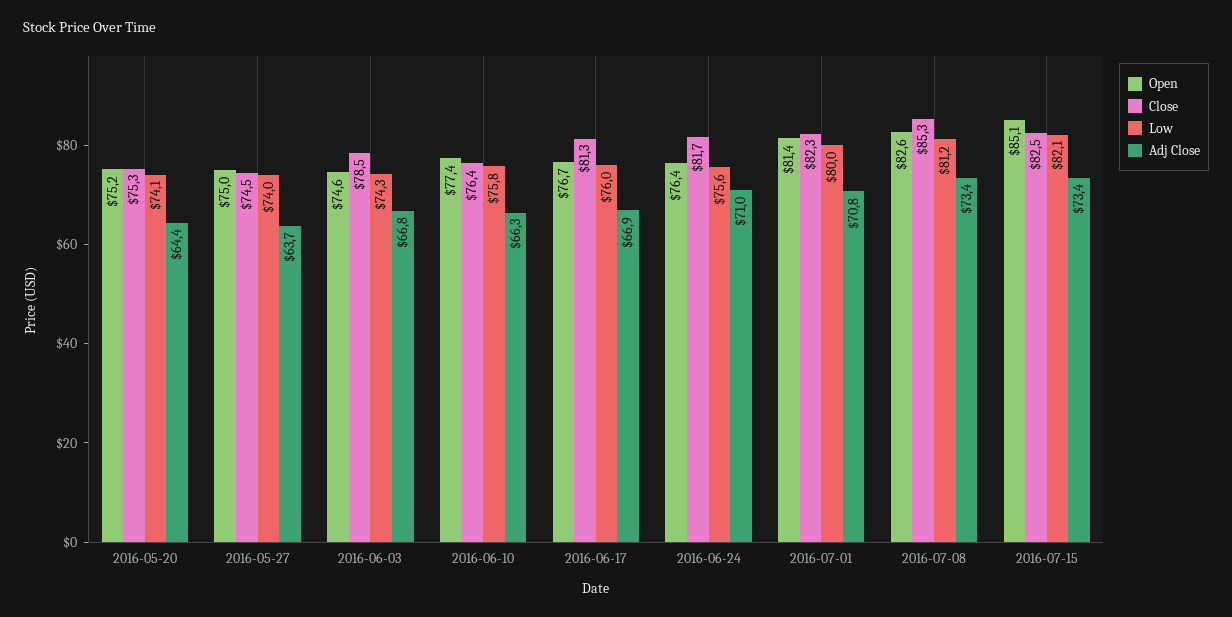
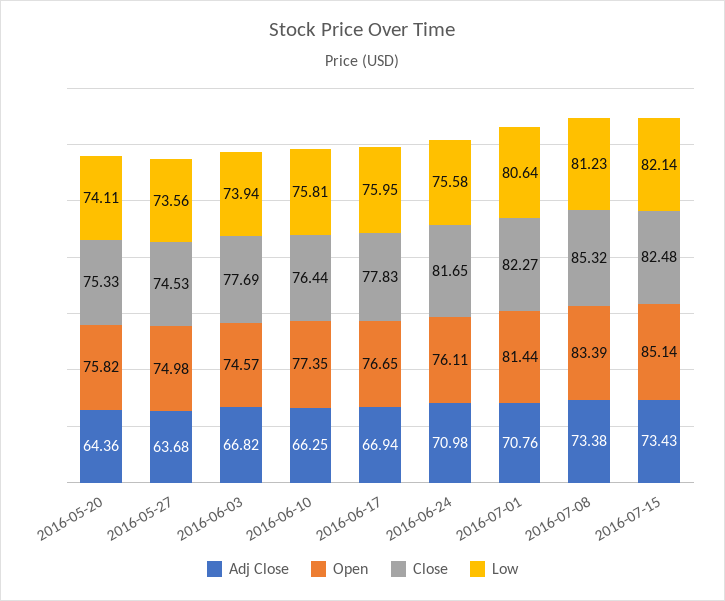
  {
    "Open": {
-     "2016-05-20": 75.2,
+     "2016-05-20": 75.82,
      "2016-05-27": 74.98,
      "2016-06-03": 74.57,
      "2016-06-10": 77.35,
      "2016-06-17": 76.65,
-     "2016-06-24": 76.4,
+     "2016-06-24": 76.11,
      "2016-07-01": 81.44,
-     "2016-07-08": 82.6,
+     "2016-07-08": 83.39,
      "2016-07-15": 85.14
    },
    "Close": {
      "2016-05-20": 75.33,
      "2016-05-27": 74.53,
-     "2016-06-03": 78.5,
+     "2016-06-03": 77.69,
      "2016-06-10": 76.44,
-     "2016-06-17": 81.3,
+     "2016-06-17": 77.83,
      "2016-06-24": 81.65,
      "2016-07-01": 82.27,
      "2016-07-08": 85.32,
      "2016-07-15": 82.48
    },
    "Low": {
      "2016-05-20": 74.11,
-     "2016-05-27": 74,
+     "2016-05-27": 73.56,
-     "2016-06-03": 74.3,
+     "2016-06-03": 73.94,
      "2016-06-10": 75.81,
      "2016-06-17": 75.95,
      "2016-06-24": 75.58,
-     "2016-07-01": 80,
+     "2016-07-01": 80.64,
      "2016-07-08": 81.23,
      "2016-07-15": 82.14
    },
    "Adj Close": {
      "2016-05-20": 64.36,
      "2016-05-27": 63.68,
      "2016-06-03": 66.82,
      "2016-06-10": 66.25,
      "2016-06-17": 66.94,
      "2016-06-24": 70.98,
      "2016-07-01": 70.76,
      "2016-07-08": 73.38,
      "2016-07-15": 73.43
    }
  }

